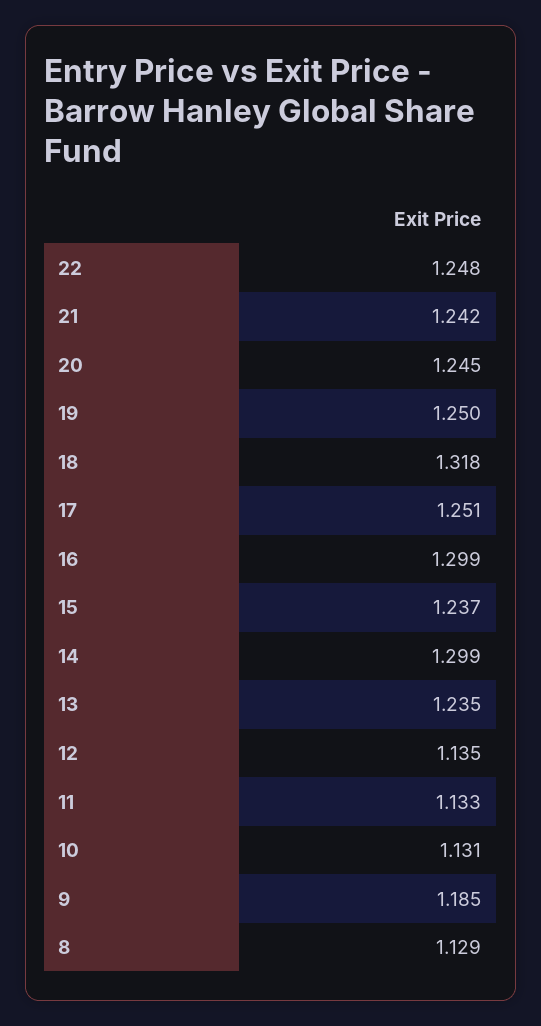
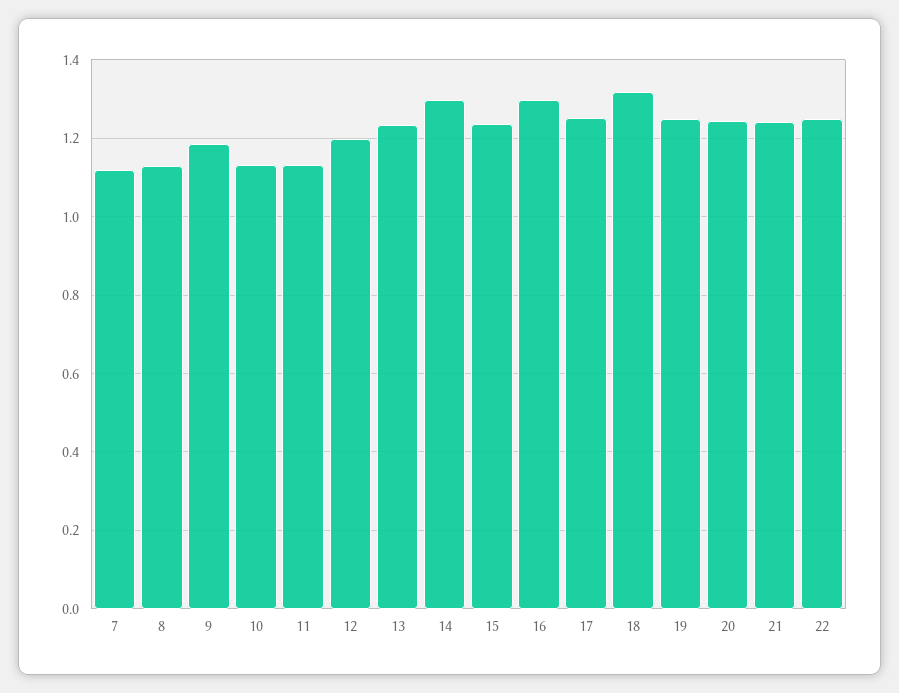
  {
    "22": 1.248,
    "21": 1.242,
    "20": 1.245,
    "19": 1.25,
    "18": 1.318,
    "17": 1.251,
    "16": 1.299,
    "15": 1.237,
    "14": 1.299,
    "13": 1.235,
-   "12": 1.135,
+   "12": 1.2,
    "11": 1.133,
    "10": 1.131,
    "9": 1.185,
-   "8": 1.129
+   "8": 1.129,
+   "7": 1.12
  }

